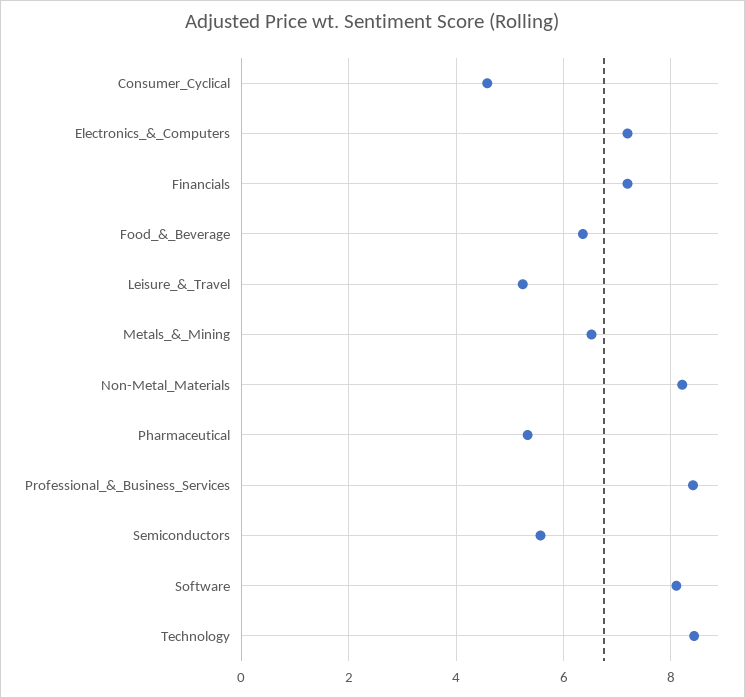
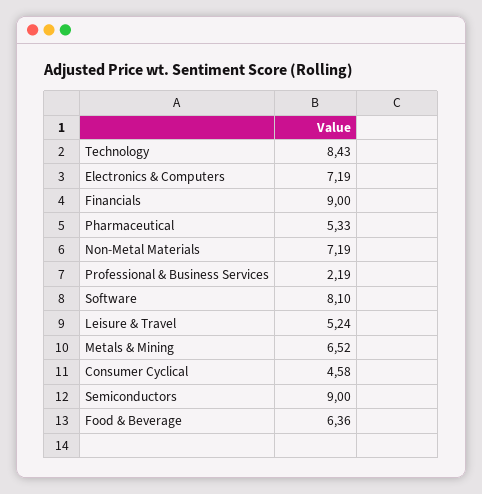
  {
    "Consumer_Cyclical": 4.58,
    "Electronics_&_Computers": 7.19,
-   "Financials": 7.2,
+   "Financials": 9,
    "Food_&_Beverage": 6.36,
    "Leisure_&_Travel": 5.24,
    "Metals_&_Mining": 6.52,
-   "Non-Metal_Materials": 8.2,
+   "Non-Metal_Materials": 7.19,
    "Pharmaceutical": 5.33,
-   "Professional_&_Business_Services": 8.4,
+   "Professional_&_Business_Services": 2.19,
-   "Semiconductors": 5.6,
+   "Semiconductors": 9,
    "Software": 8.1,
    "Technology": 8.43
  }

